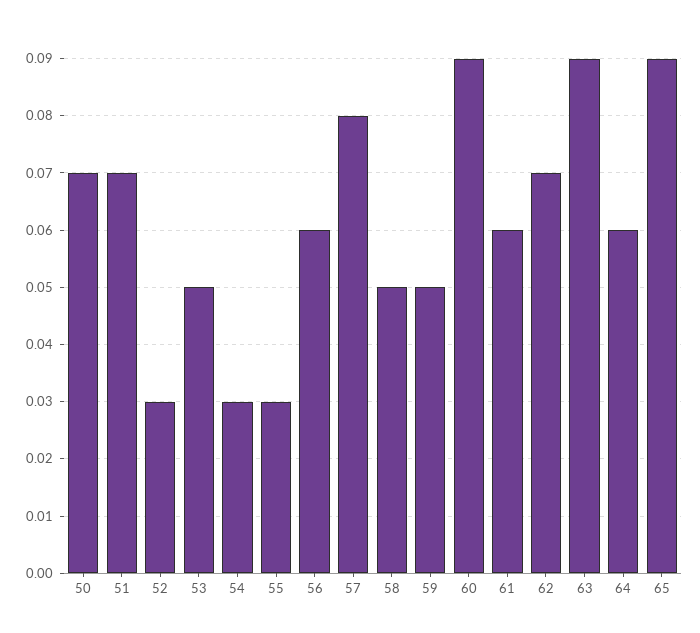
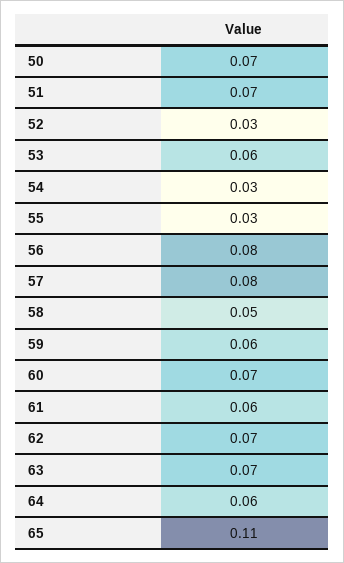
  {
    "50": 0.07,
    "51": 0.07,
    "52": 0.03,
-   "53": 0.05,
+   "53": 0.06,
    "54": 0.03,
    "55": 0.03,
-   "56": 0.06,
+   "56": 0.08,
    "57": 0.08,
    "58": 0.05,
-   "59": 0.05,
+   "59": 0.06,
-   "60": 0.09,
+   "60": 0.07,
    "61": 0.06,
    "62": 0.07,
-   "63": 0.09,
+   "63": 0.07,
    "64": 0.06,
-   "65": 0.09
+   "65": 0.11
  }

